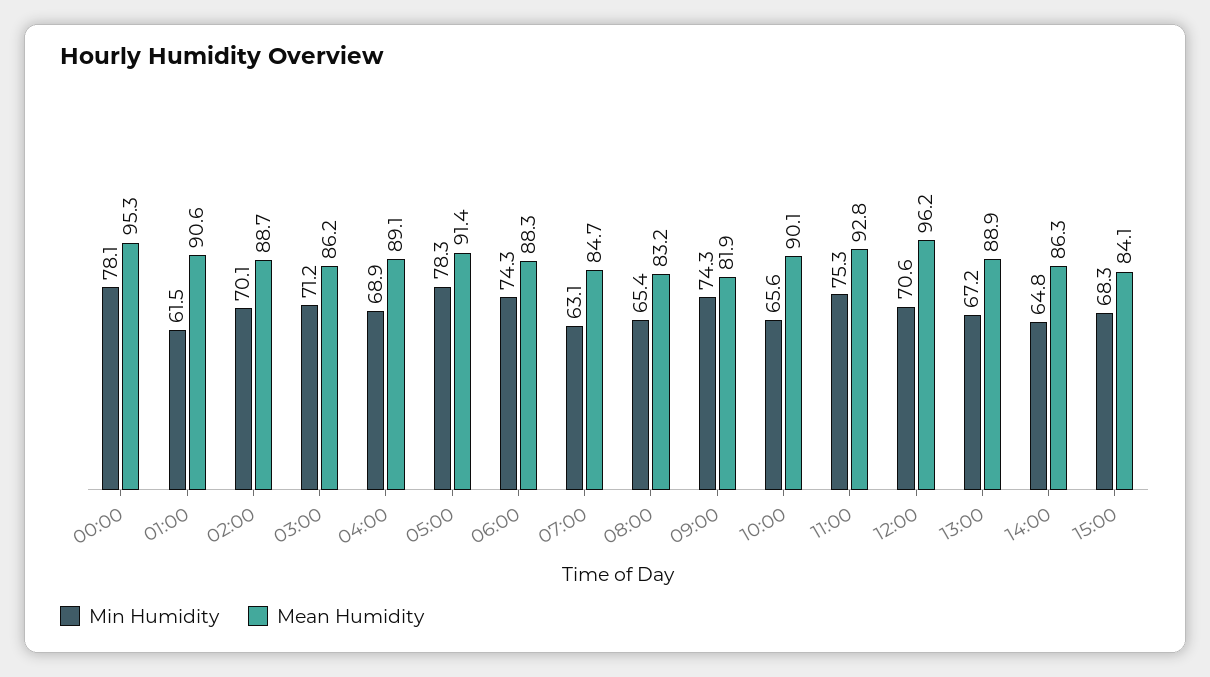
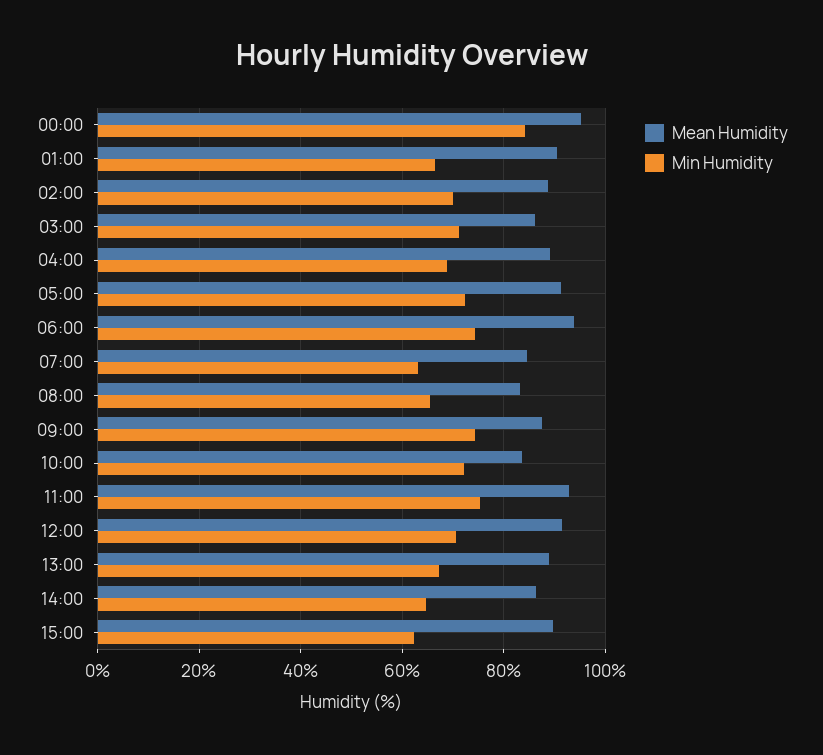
  {
    "Min Humidity": {
-     "00:00": 78.1,
+     "00:00": 84,
-     "01:00": 61.5,
+     "01:00": 66,
      "02:00": 70.1,
      "03:00": 71.2,
      "04:00": 68.9,
-     "05:00": 78.3,
+     "05:00": 72,
      "06:00": 74.3,
      "07:00": 63.1,
      "08:00": 65.4,
      "09:00": 74.3,
-     "10:00": 65.6,
+     "10:00": 72,
      "11:00": 75.3,
      "12:00": 70.6,
      "13:00": 67.2,
      "14:00": 64.8,
-     "15:00": 68.3
+     "15:00": 62
    },
    "Mean Humidity": {
      "00:00": 95.3,
      "01:00": 90.6,
      "02:00": 88.7,
      "03:00": 86.2,
      "04:00": 89.1,
      "05:00": 91.4,
-     "06:00": 88.3,
+     "06:00": 94,
      "07:00": 84.7,
      "08:00": 83.2,
-     "09:00": 81.9,
+     "09:00": 88,
-     "10:00": 90.1,
+     "10:00": 84,
      "11:00": 92.8,
-     "12:00": 96.2,
+     "12:00": 92,
      "13:00": 88.9,
      "14:00": 86.3,
-     "15:00": 84.1
+     "15:00": 90
    }
  }

